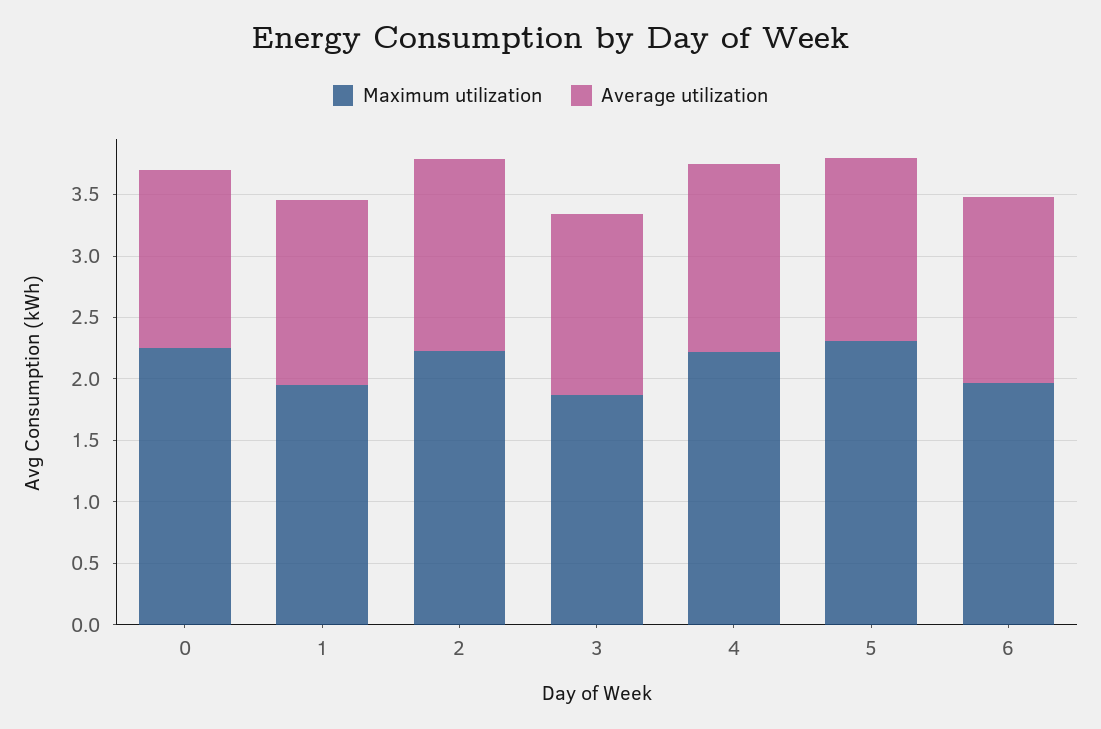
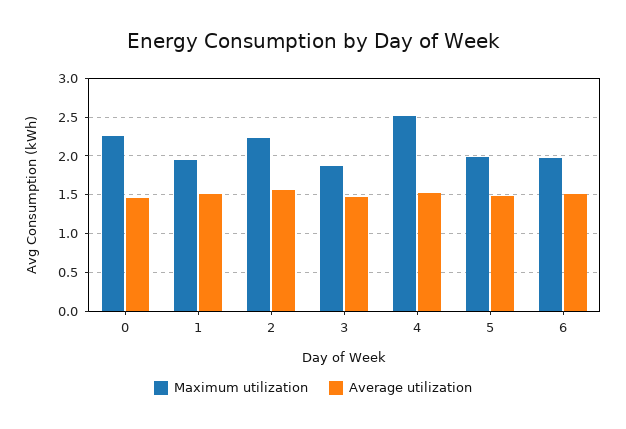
  {
    "Maximum utilization": {
      "0": 2.3,
      "1": 2,
      "2": 2.2,
      "3": 1.9,
-     "4": 2.2,
+     "4": 2.5,
-     "5": 2.3,
+     "5": 2,
      "6": 2
    },
    "Average utilization": {
      "0": 1.5,
      "1": 1.5,
      "2": 1.6,
      "3": 1.5,
      "4": 1.5,
      "5": 1.5,
      "6": 1.5
    }
  }

